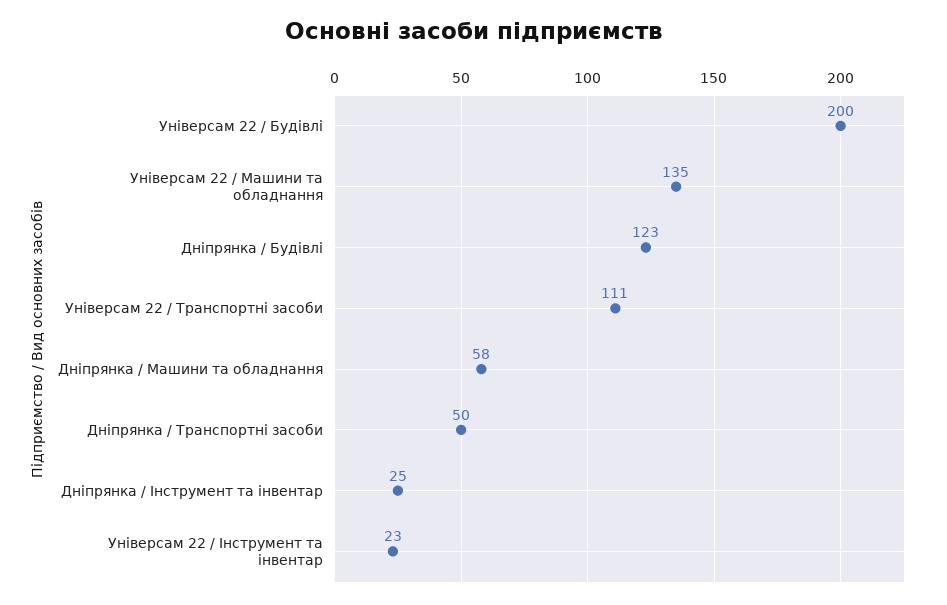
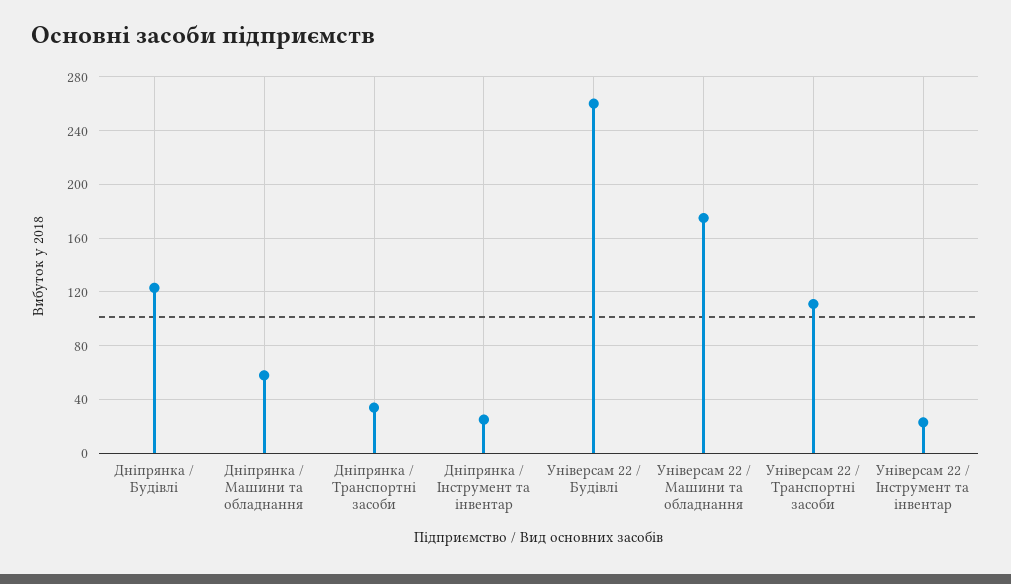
  {
-   "Універсам 22 / Будівлі": 200,
+   "Універсам 22 / Будівлі": 260,
-   "Універсам 22 / Машини та обладнання": 135,
+   "Універсам 22 / Машини та обладнання": 175,
    "Дніпрянка / Будівлі": 123,
    "Універсам 22 / Транспортні засоби": 111,
    "Дніпрянка / Машини та обладнання": 58,
-   "Дніпрянка / Транспортні засоби": 50,
+   "Дніпрянка / Транспортні засоби": 35,
    "Дніпрянка / Інструмент та інвентар": 25,
    "Універсам 22 / Інструмент та інвентар": 23
  }

